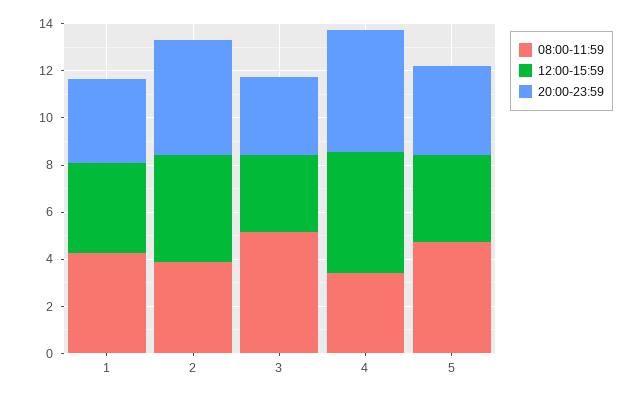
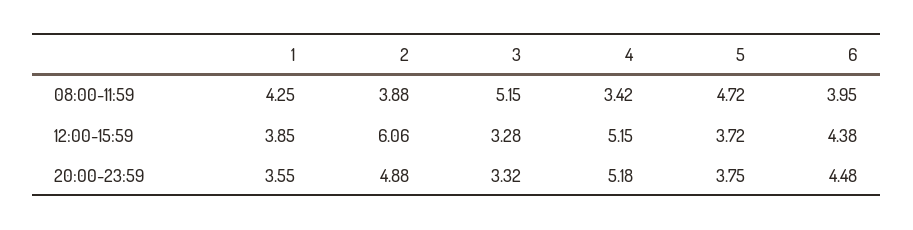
  {
    "08:00-11:59": {
      "1": 4.25,
      "2": 3.88,
      "3": 5.15,
      "4": 3.42,
-     "5": 4.72
+     "5": 4.72,
+     "6": 3.95
    },
    "12:00-15:59": {
      "1": 3.85,
-     "2": 4.5,
+     "2": 6.06,
      "3": 3.28,
      "4": 5.15,
-     "5": 3.72
+     "5": 3.72,
+     "6": 4.38
    },
    "20:00-23:59": {
      "1": 3.55,
      "2": 4.88,
      "3": 3.32,
      "4": 5.18,
-     "5": 3.75
+     "5": 3.75,
+     "6": 4.48
    }
  }

